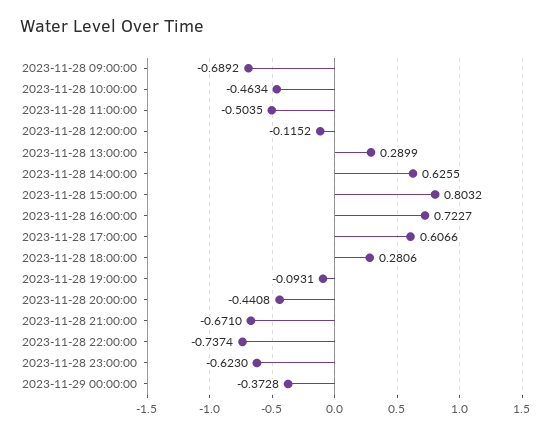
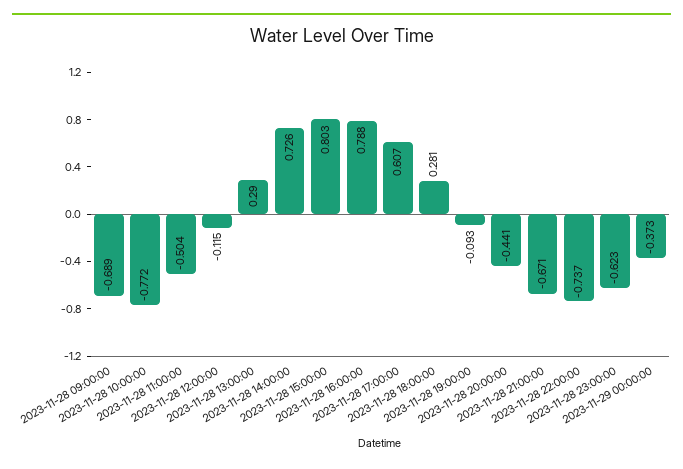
  {
    "2023-11-28 09:00:00": -0.6892,
-   "2023-11-28 10:00:00": -0.4634,
+   "2023-11-28 10:00:00": -0.772,
    "2023-11-28 11:00:00": -0.5035,
    "2023-11-28 12:00:00": -0.1152,
    "2023-11-28 13:00:00": 0.2899,
-   "2023-11-28 14:00:00": 0.6255,
+   "2023-11-28 14:00:00": 0.726,
    "2023-11-28 15:00:00": 0.8032,
-   "2023-11-28 16:00:00": 0.7227,
+   "2023-11-28 16:00:00": 0.788,
    "2023-11-28 17:00:00": 0.6066,
    "2023-11-28 18:00:00": 0.2806,
    "2023-11-28 19:00:00": -0.0931,
    "2023-11-28 20:00:00": -0.4408,
    "2023-11-28 21:00:00": -0.671,
    "2023-11-28 22:00:00": -0.7374,
    "2023-11-28 23:00:00": -0.623,
    "2023-11-29 00:00:00": -0.3728
  }

